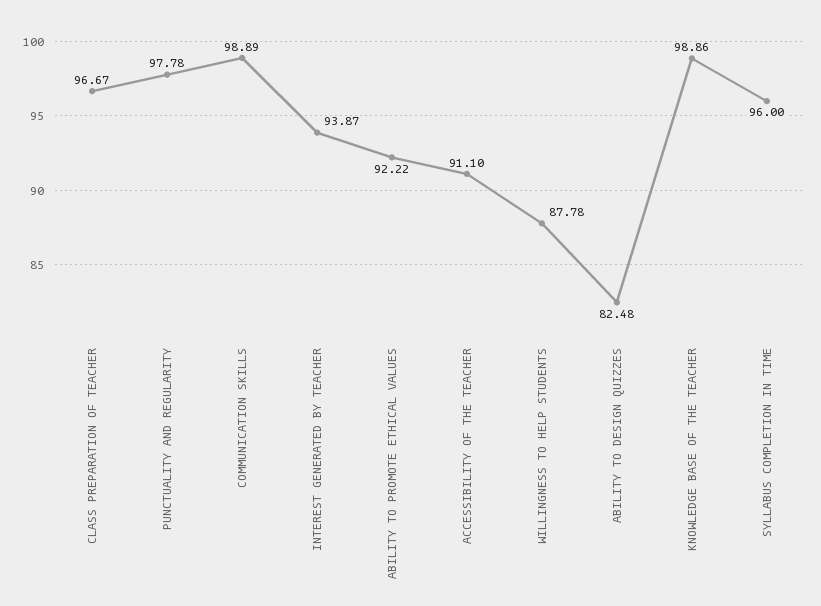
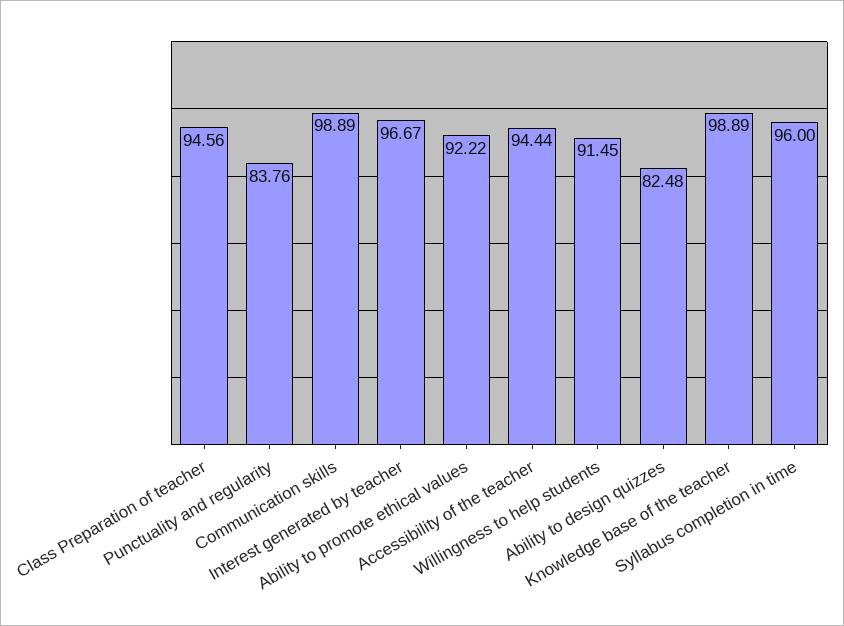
  {
-   "CLASS PREPARATION OF TEACHER": 96.67,
+   "CLASS PREPARATION OF TEACHER": 94.56,
-   "PUNCTUALITY AND REGULARITY": 97.78,
+   "PUNCTUALITY AND REGULARITY": 83.76,
    "COMMUNICATION SKILLS": 98.89,
-   "INTEREST GENERATED BY TEACHER": 93.87,
+   "INTEREST GENERATED BY TEACHER": 96.67,
    "ABILITY TO PROMOTE ETHICAL VALUES": 92.22,
-   "ACCESSIBILITY OF THE TEACHER": 91.1,
+   "ACCESSIBILITY OF THE TEACHER": 94.44,
-   "WILLINGNESS TO HELP STUDENTS": 87.78,
+   "WILLINGNESS TO HELP STUDENTS": 91.45,
    "ABILITY TO DESIGN QUIZZES": 82.48,
-   "KNOWLEDGE BASE OF THE TEACHER": 98.86,
+   "KNOWLEDGE BASE OF THE TEACHER": 98.89,
    "SYLLABUS COMPLETION IN TIME": 96
  }

